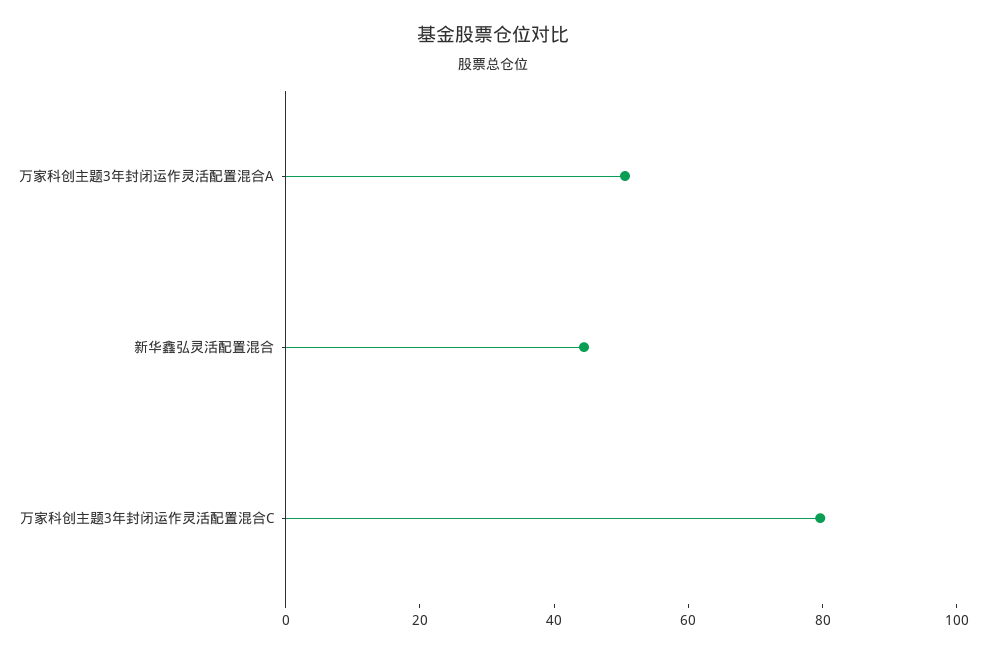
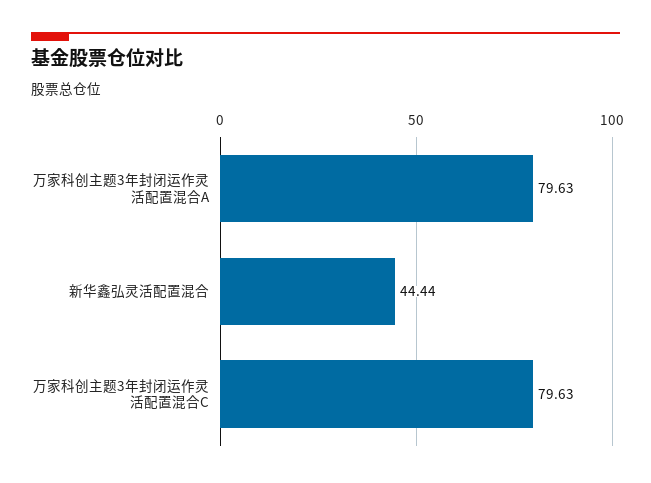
  {
-   "万家科创主题3年封闭运作灵活配置混合A": 50,
+   "万家科创主题3年封闭运作灵活配置混合A": 79.63,
    "新华鑫弘灵活配置混合": 44.44,
    "万家科创主题3年封闭运作灵活配置混合C": 79.63
  }

